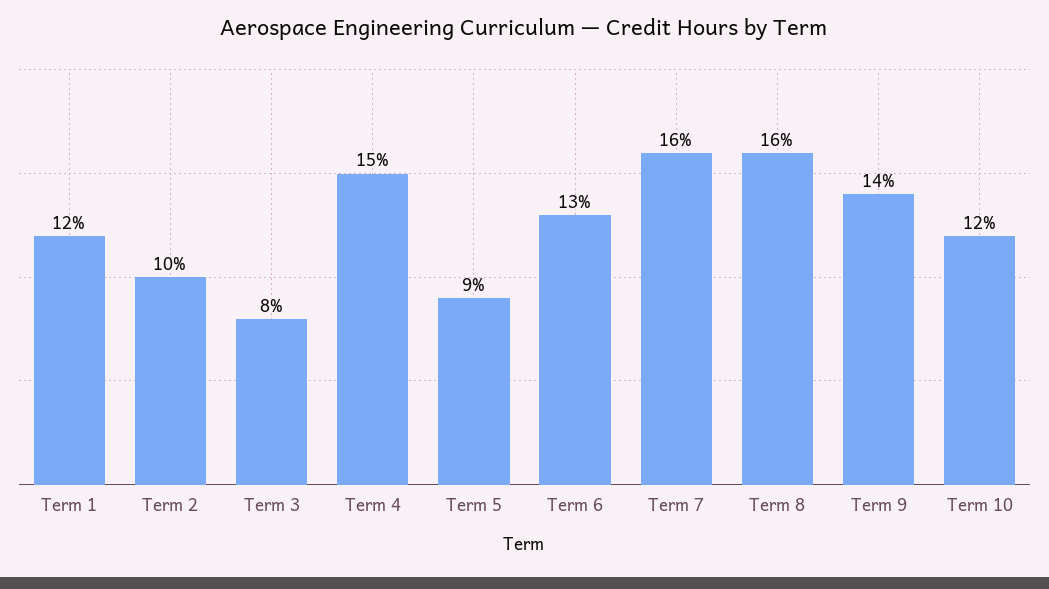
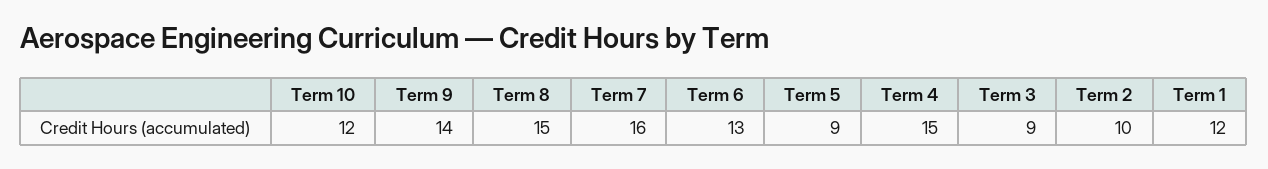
  {
    "Term 1": 12,
    "Term 2": 10,
-   "Term 3": 8,
+   "Term 3": 9,
    "Term 4": 15,
    "Term 5": 9,
    "Term 6": 13,
    "Term 7": 16,
-   "Term 8": 16,
+   "Term 8": 15,
    "Term 9": 14,
    "Term 10": 12
  }

